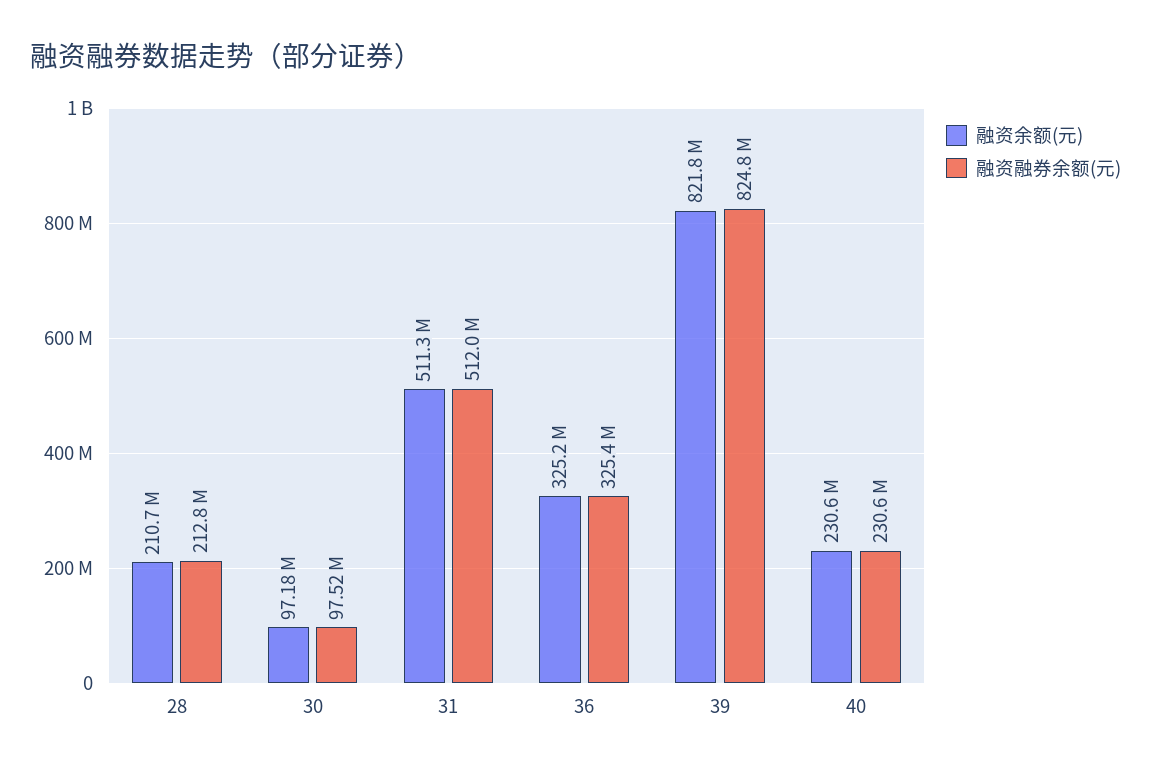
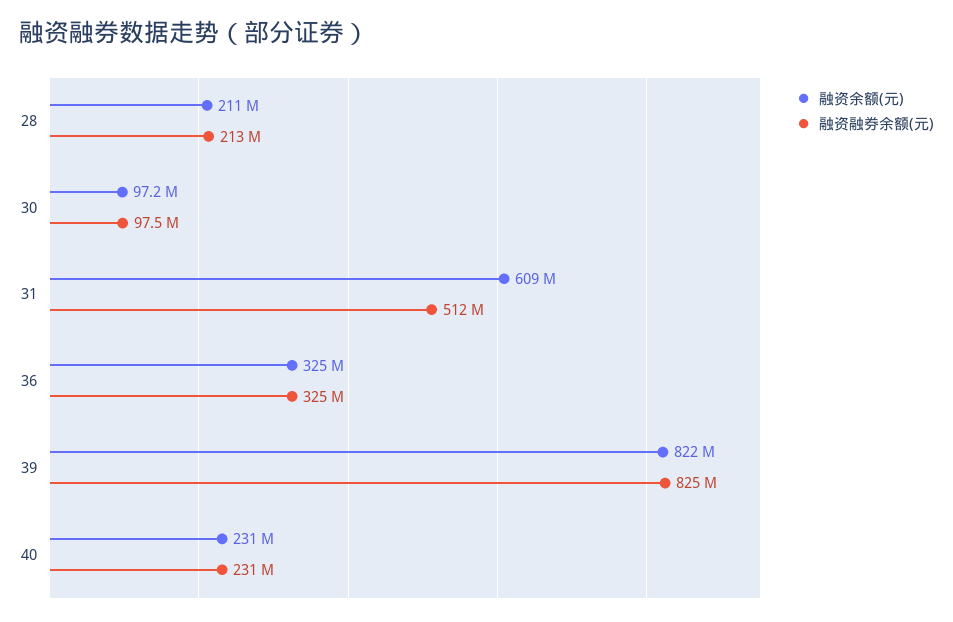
  {
    "融资余额(元)": {
      "28": 210700000,
      "30": 97180000,
-     "31": 511300000,
+     "31": 609000000,
      "36": 325200000,
      "39": 821800000,
      "40": 230600000
    },
    "融资融券余额(元)": {
      "28": 212800000,
      "30": 97520000,
      "31": 512000000,
      "36": 325400000,
      "39": 824800000,
      "40": 230600000
    }
  }

